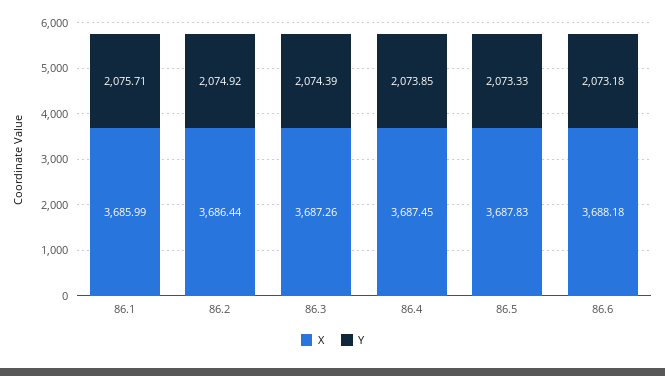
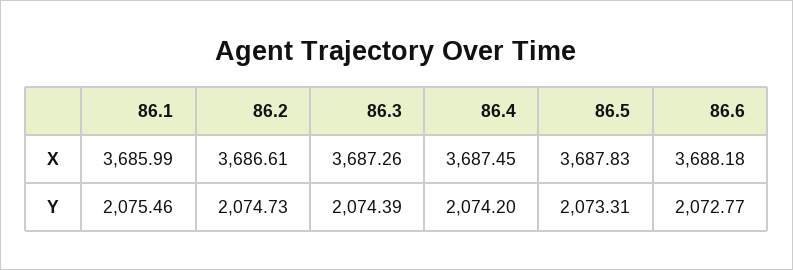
  {
    "X": {
      "86.1": 3685.99,
-     "86.2": 3686.44,
+     "86.2": 3686.61,
      "86.3": 3687.26,
      "86.4": 3687.45,
      "86.5": 3687.83,
      "86.6": 3688.18
    },
    "Y": {
-     "86.1": 2075.71,
+     "86.1": 2075.46,
-     "86.2": 2074.92,
+     "86.2": 2074.73,
      "86.3": 2074.39,
-     "86.4": 2073.85,
+     "86.4": 2074.2,
-     "86.5": 2073.33,
+     "86.5": 2073.31,
-     "86.6": 2073.18
+     "86.6": 2072.77
    }
  }

